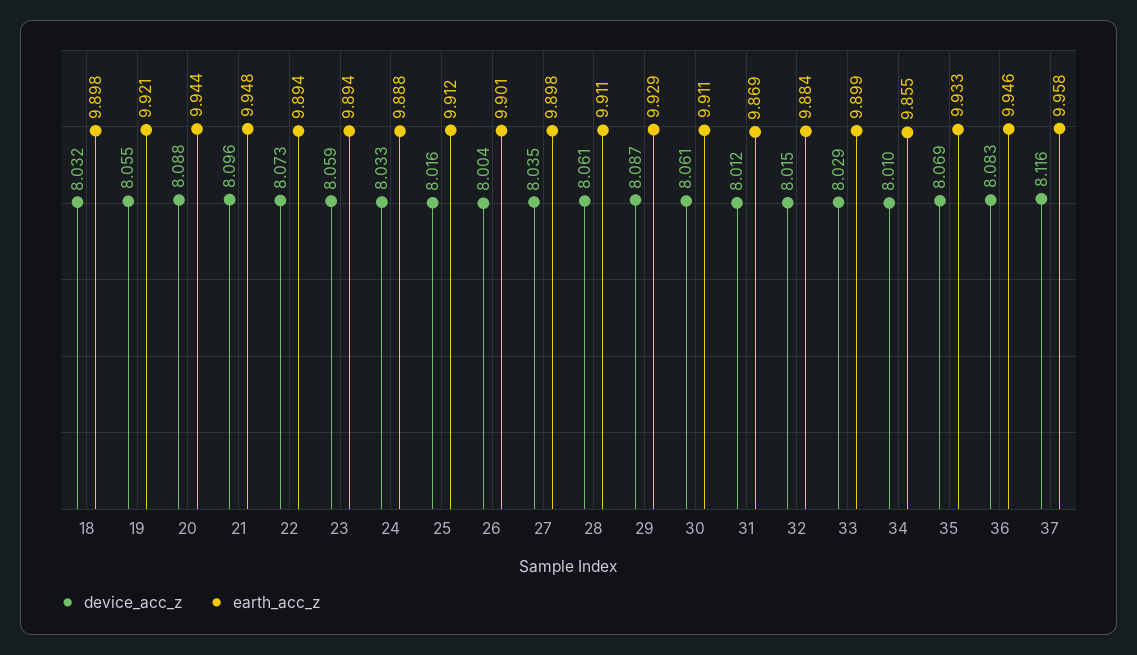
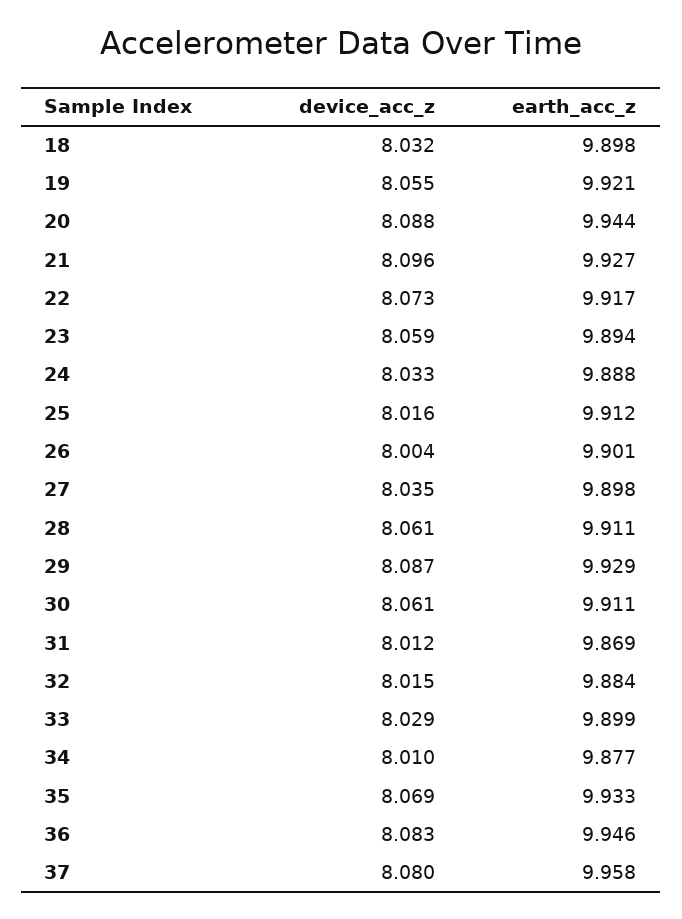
  {
    "device_acc_z": {
      "18": 8.032,
      "19": 8.055,
      "20": 8.088,
      "21": 8.096,
      "22": 8.073,
      "23": 8.059,
      "24": 8.033,
      "25": 8.016,
      "26": 8.004,
      "27": 8.035,
      "28": 8.061,
      "29": 8.087,
      "30": 8.061,
      "31": 8.012,
      "32": 8.015,
      "33": 8.029,
      "34": 8.01,
      "35": 8.069,
      "36": 8.083,
-     "37": 8.116
+     "37": 8.08
    },
    "earth_acc_z": {
      "18": 9.898,
      "19": 9.921,
      "20": 9.944,
-     "21": 9.948,
+     "21": 9.927,
-     "22": 9.894,
+     "22": 9.917,
      "23": 9.894,
      "24": 9.888,
      "25": 9.912,
      "26": 9.901,
      "27": 9.898,
      "28": 9.911,
      "29": 9.929,
      "30": 9.911,
      "31": 9.869,
      "32": 9.884,
      "33": 9.899,
-     "34": 9.855,
+     "34": 9.877,
      "35": 9.933,
      "36": 9.946,
      "37": 9.958
    }
  }

